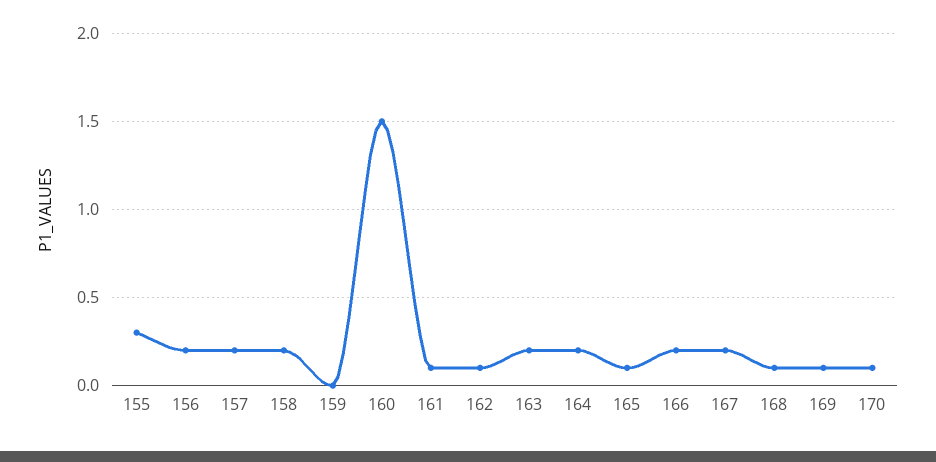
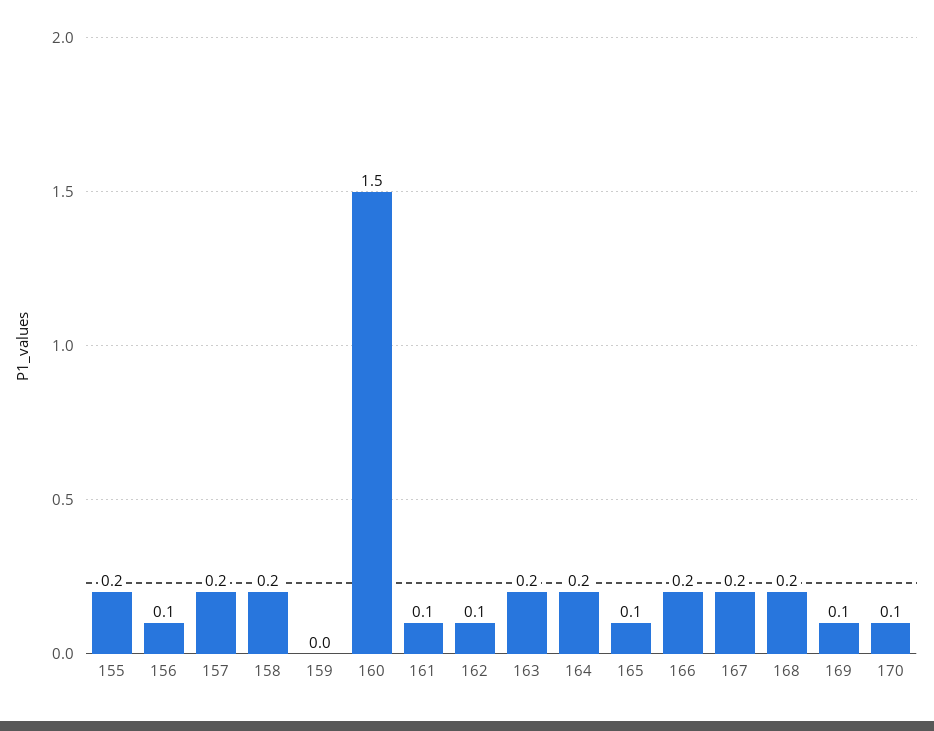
  {
-   "155": 0.3,
+   "155": 0.2,
-   "156": 0.2,
+   "156": 0.1,
    "157": 0.2,
    "158": 0.2,
    "159": 0,
    "160": 1.5,
    "161": 0.1,
    "162": 0.1,
    "163": 0.2,
    "164": 0.2,
    "165": 0.1,
    "166": 0.2,
    "167": 0.2,
-   "168": 0.1,
+   "168": 0.2,
    "169": 0.1,
    "170": 0.1
  }

